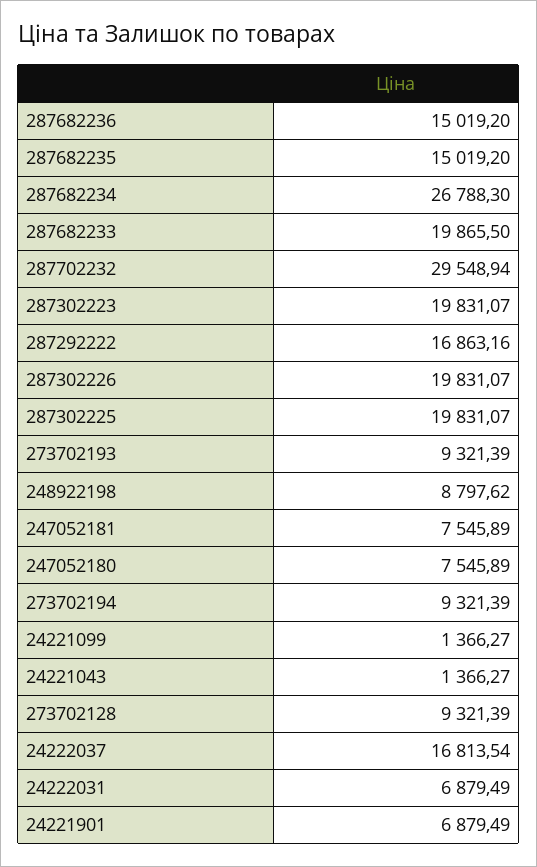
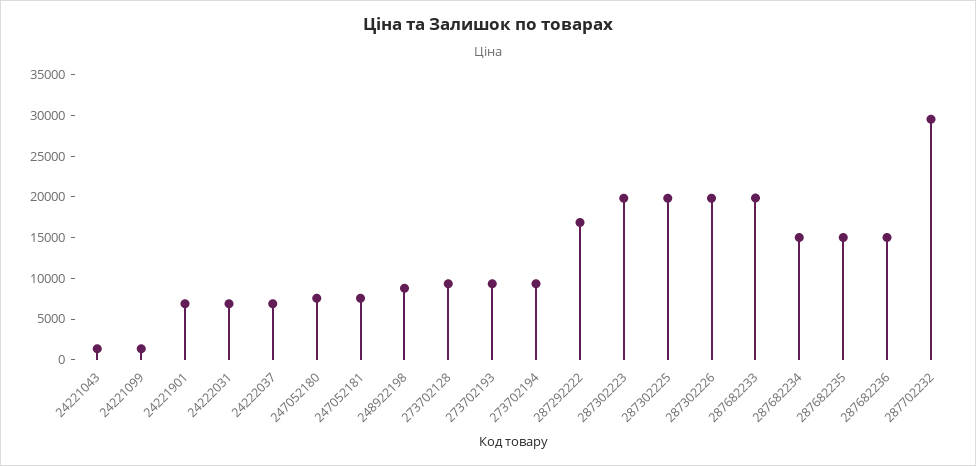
  {
    "287682236": 15019.2,
    "287682235": 15019.2,
-   "287682234": 26788.3,
+   "287682234": 15000,
    "287682233": 19865.5,
    "287702232": 29548.94,
    "287302223": 19831.07,
    "287292222": 16863.16,
    "287302226": 19831.07,
    "287302225": 19831.07,
    "273702193": 9321.39,
    "248922198": 8797.62,
    "247052181": 7545.89,
    "247052180": 7545.89,
    "273702194": 9321.39,
    "24221099": 1366.27,
    "24221043": 1366.27,
    "273702128": 9321.39,
-   "24222037": 16813.54,
+   "24222037": 7000,
    "24222031": 6879.49,
    "24221901": 6879.49
  }

